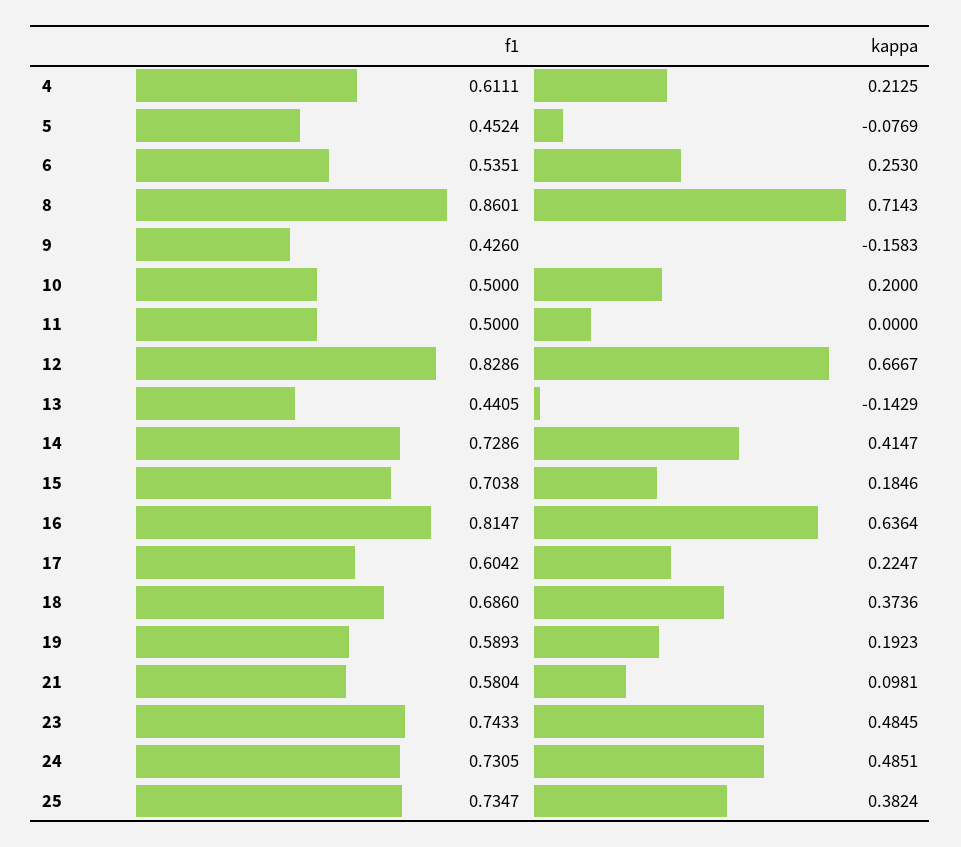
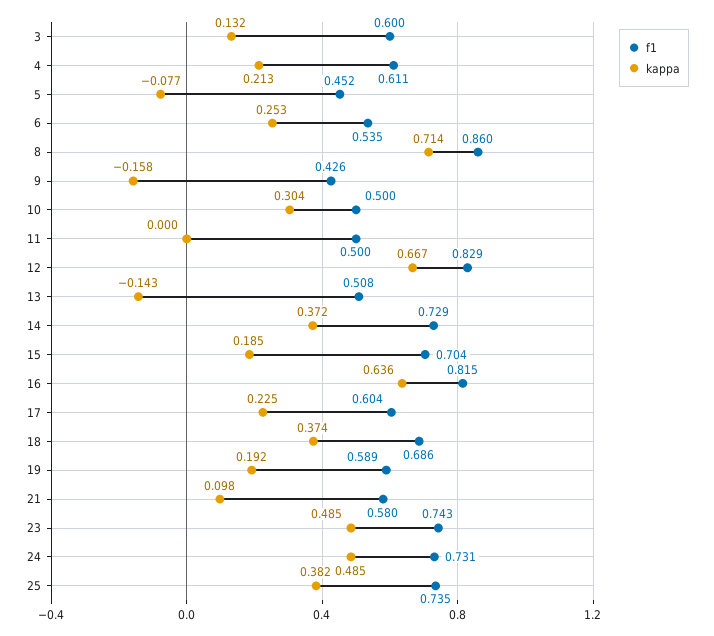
  {
    "f1": {
      "4": 0.6111,
      "5": 0.4524,
      "6": 0.5351,
      "8": 0.8601,
      "9": 0.426,
      "10": 0.5,
      "11": 0.5,
      "12": 0.8286,
-     "13": 0.4405,
+     "13": 0.508,
      "14": 0.7286,
      "15": 0.7038,
      "16": 0.8147,
      "17": 0.6042,
      "18": 0.686,
      "19": 0.5893,
      "21": 0.5804,
      "23": 0.7433,
      "24": 0.7305,
-     "25": 0.7347
+     "25": 0.7347,
+     "3": 0.6
    },
    "kappa": {
      "4": 0.2125,
      "5": -0.0769,
      "6": 0.253,
      "8": 0.7143,
      "9": -0.1583,
-     "10": 0.2,
+     "10": 0.304,
      "11": 0,
      "12": 0.6667,
      "13": -0.1429,
-     "14": 0.4147,
+     "14": 0.372,
      "15": 0.1846,
      "16": 0.6364,
      "17": 0.2247,
      "18": 0.3736,
      "19": 0.1923,
      "21": 0.0981,
      "23": 0.4845,
      "24": 0.4851,
-     "25": 0.3824
+     "25": 0.3824,
+     "3": 0.132
    }
  }

